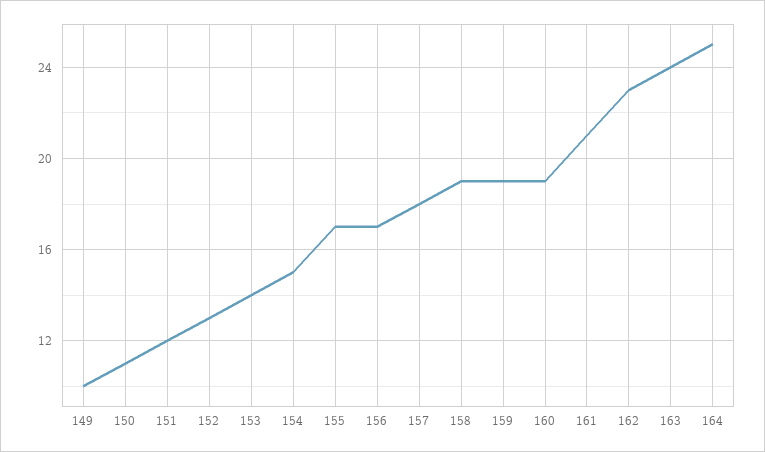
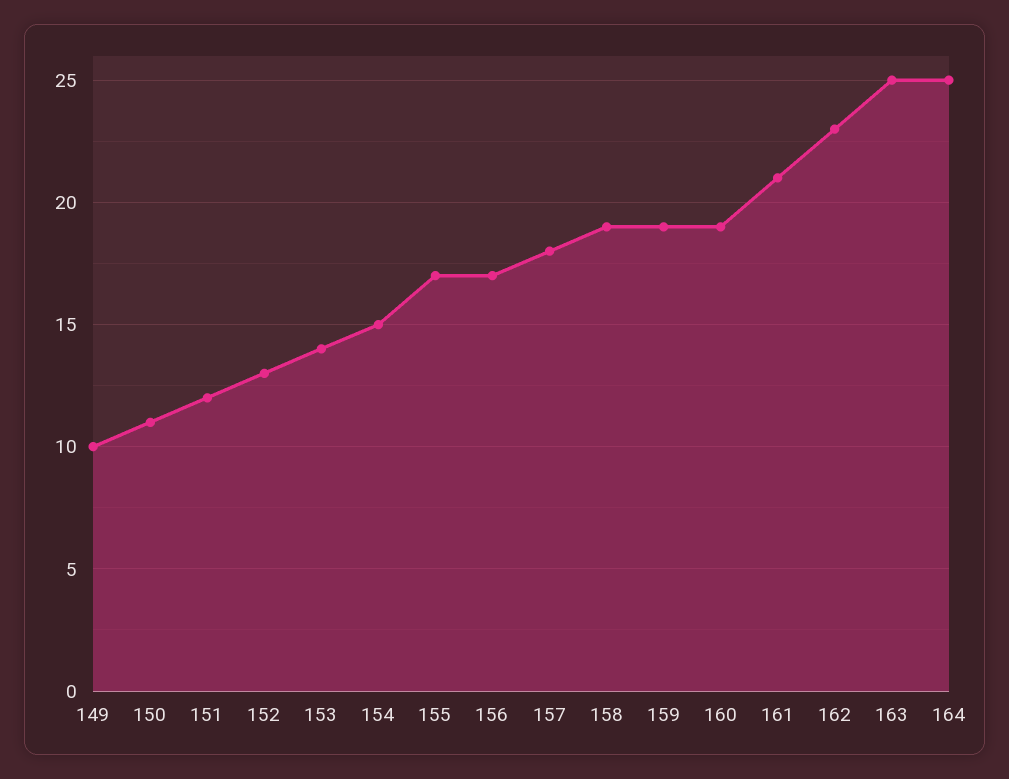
  {
    "149": 10,
    "150": 11,
    "151": 12,
    "152": 13,
    "153": 14,
    "154": 15,
    "155": 17,
    "156": 17,
    "157": 18,
    "158": 19,
    "159": 19,
    "160": 19,
    "161": 21,
    "162": 23,
-   "163": 24,
+   "163": 25,
    "164": 25
  }

